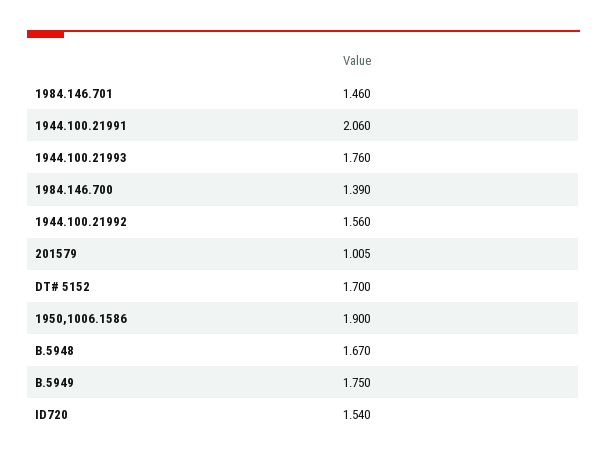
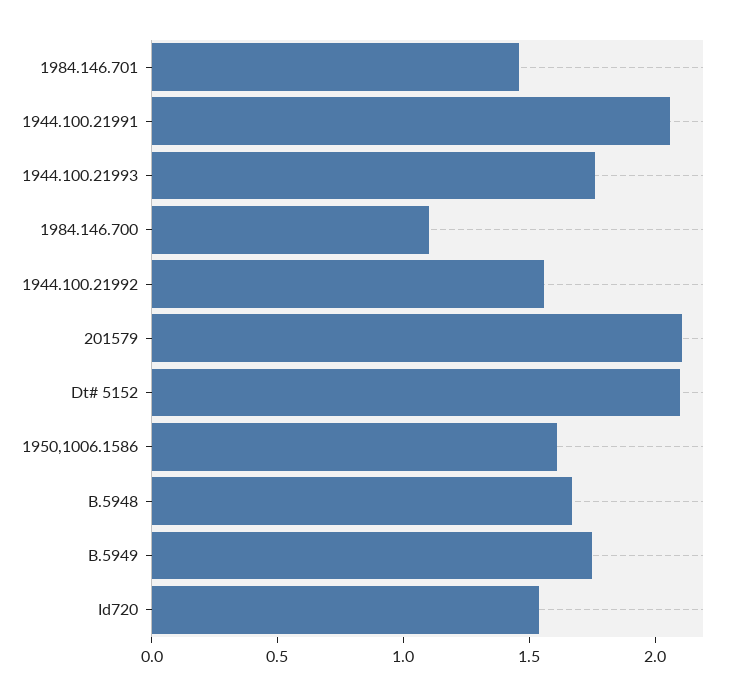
  {
    "1984.146.701": 1.46,
    "1944.100.21991": 2.06,
    "1944.100.21993": 1.76,
-   "1984.146.700": 1.39,
+   "1984.146.700": 1.1,
    "1944.100.21992": 1.56,
-   "201579": 1.005,
+   "201579": 2.1,
-   "DT# 5152": 1.7,
+   "DT# 5152": 2.1,
-   "1950,1006.1586": 1.9,
+   "1950,1006.1586": 1.6,
    "B.5948": 1.67,
    "B.5949": 1.75,
    "ID720": 1.54
  }

